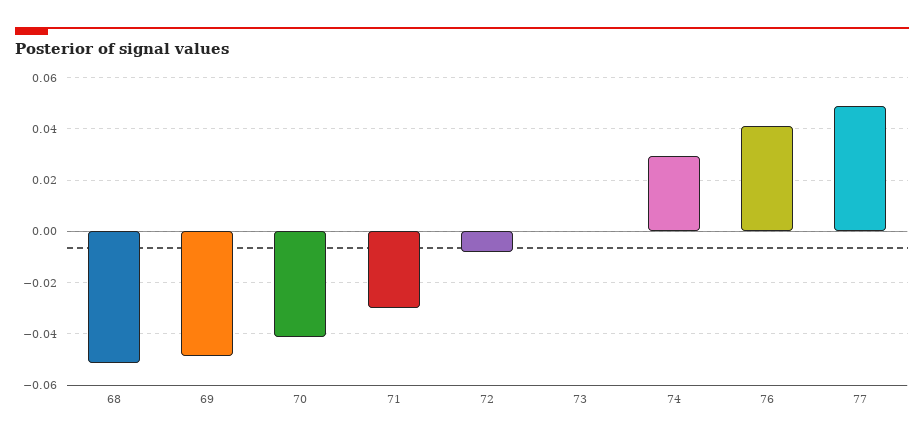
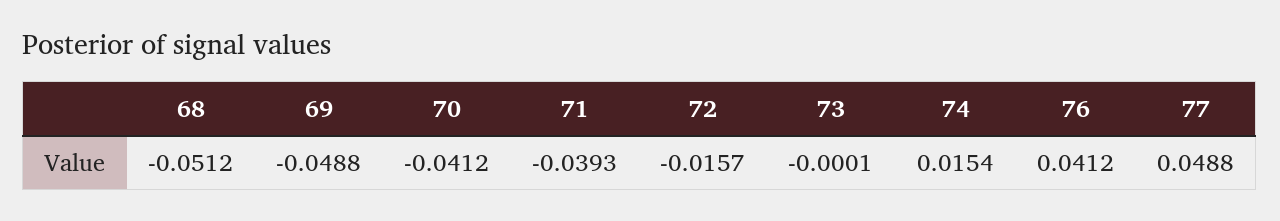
  {
    "68": -0.0512,
    "69": -0.0488,
    "70": -0.0412,
-   "71": -0.03,
+   "71": -0.0393,
-   "72": -0.0075,
+   "72": -0.0157,
    "73": -0.0001,
-   "74": 0.03,
+   "74": 0.0154,
    "76": 0.0412,
    "77": 0.0488
  }

